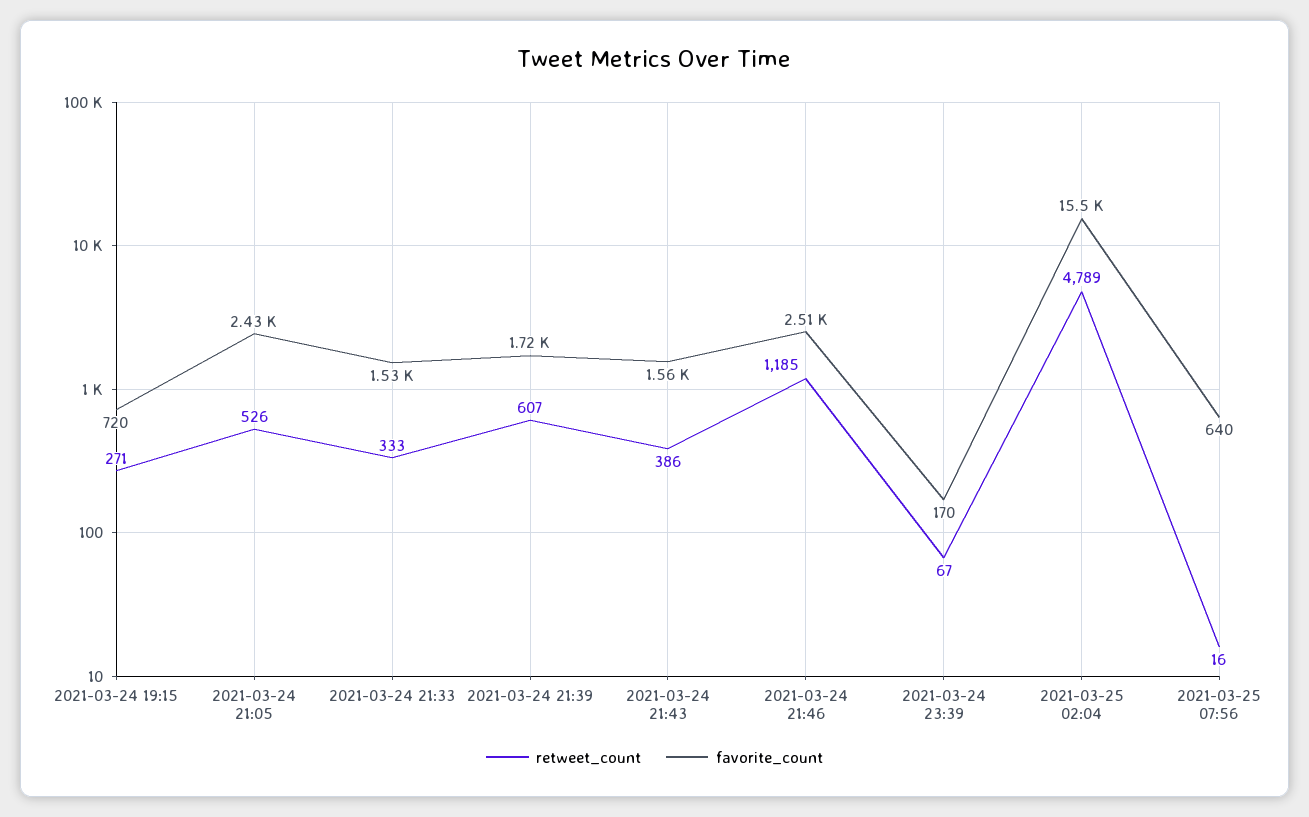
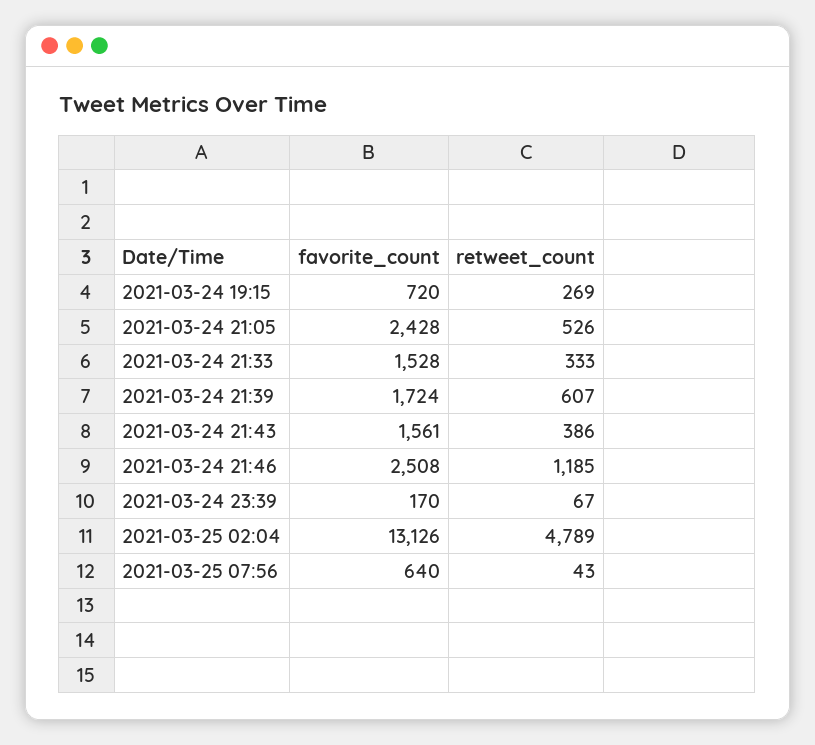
  {
    "retweet_count": {
-     "2021-03-24 19:15": 271,
+     "2021-03-24 19:15": 269,
      "2021-03-24 21:05": 526,
      "2021-03-24 21:33": 333,
      "2021-03-24 21:39": 607,
      "2021-03-24 21:43": 386,
      "2021-03-24 21:46": 1185,
      "2021-03-24 23:39": 67,
      "2021-03-25 02:04": 4789,
-     "2021-03-25 07:56": 16
+     "2021-03-25 07:56": 43
    },
    "favorite_count": {
      "2021-03-24 19:15": 720,
      "2021-03-24 21:05": 2428,
      "2021-03-24 21:33": 1528,
      "2021-03-24 21:39": 1724,
      "2021-03-24 21:43": 1561,
      "2021-03-24 21:46": 2508,
      "2021-03-24 23:39": 170,
-     "2021-03-25 02:04": 15500,
+     "2021-03-25 02:04": 13126,
      "2021-03-25 07:56": 640
    }
  }

